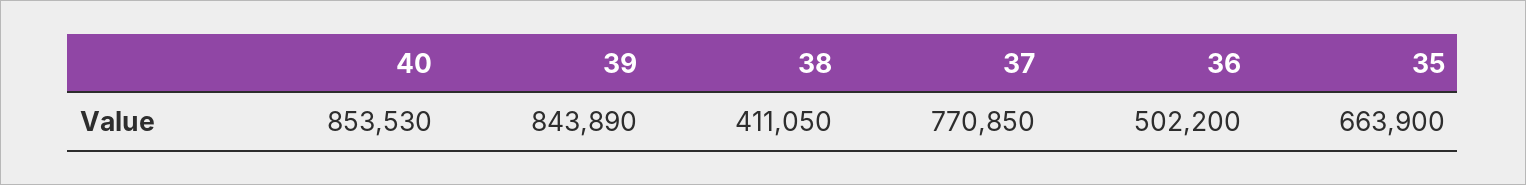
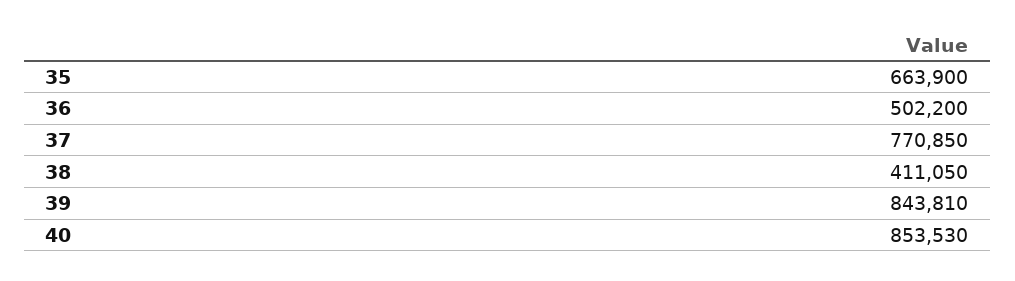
  {
    "40": 853530,
-   "39": 843890,
+   "39": 843810,
    "38": 411050,
    "37": 770850,
    "36": 502200,
    "35": 663900
  }

